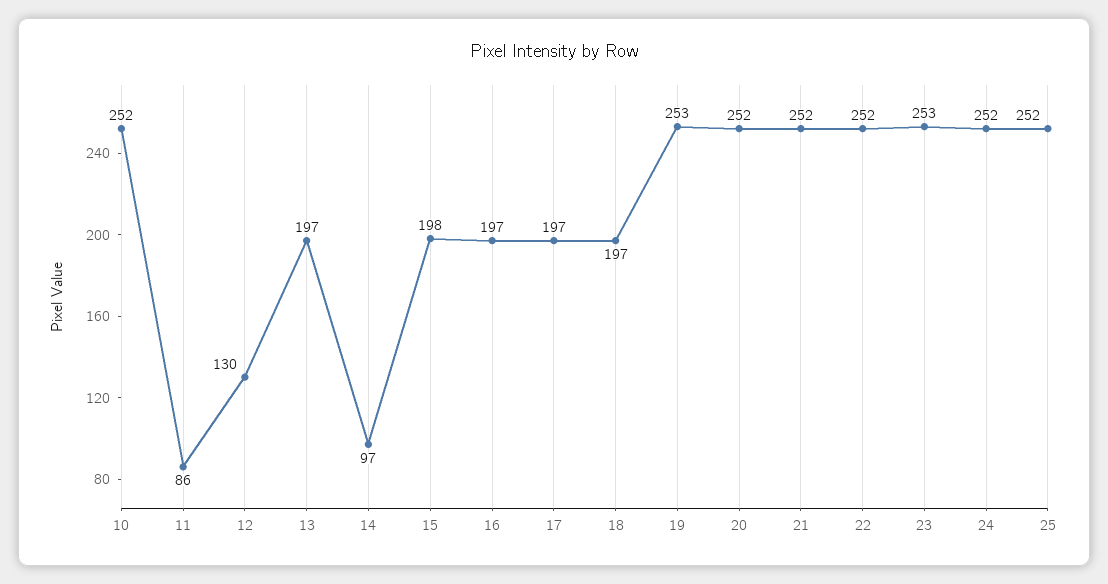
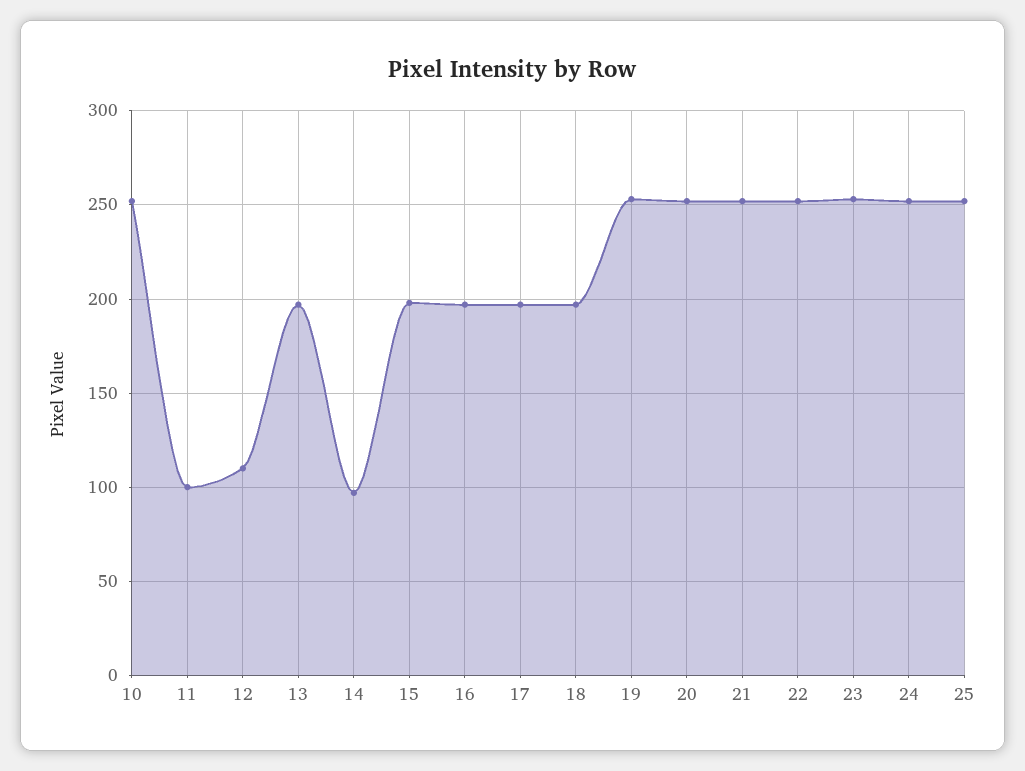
  {
    "10": 252,
-   "11": 86,
+   "11": 100,
-   "12": 130,
+   "12": 110,
    "13": 197,
    "14": 97,
    "15": 198,
    "16": 197,
    "17": 197,
    "18": 197,
    "19": 253,
    "20": 252,
    "21": 252,
    "22": 252,
    "23": 253,
    "24": 252,
    "25": 252
  }

